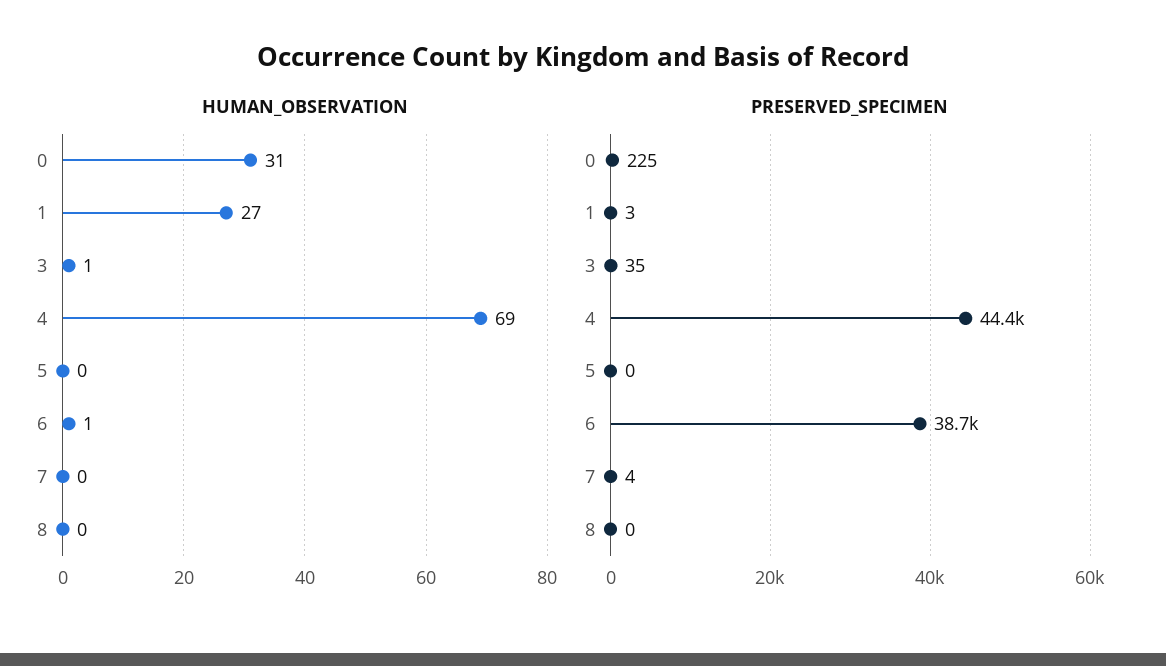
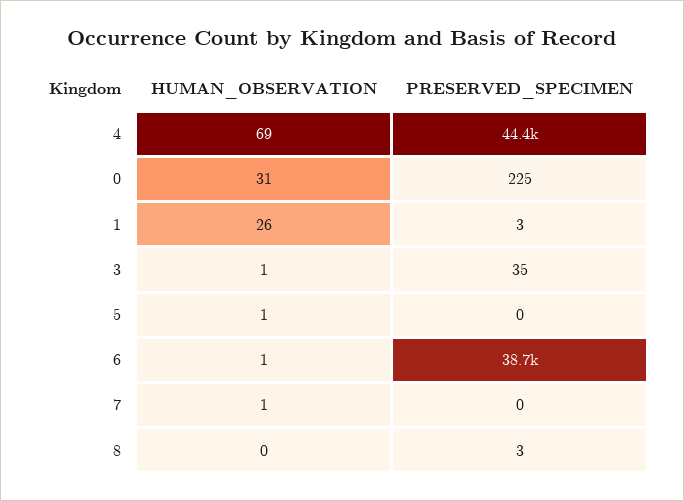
  {
    "HUMAN_OBSERVATION": {
      "0": 31,
-     "1": 27,
+     "1": 26,
      "3": 1,
      "4": 69,
-     "5": 0,
+     "5": 1,
      "6": 1,
-     "7": 0,
+     "7": 1,
      "8": 0
    },
    "PRESERVED_SPECIMEN": {
      "0": 225,
      "1": 3,
      "3": 35,
      "4": 44400,
      "5": 0,
      "6": 38700,
-     "7": 4,
+     "7": 0,
-     "8": 0
+     "8": 3
    }
  }

